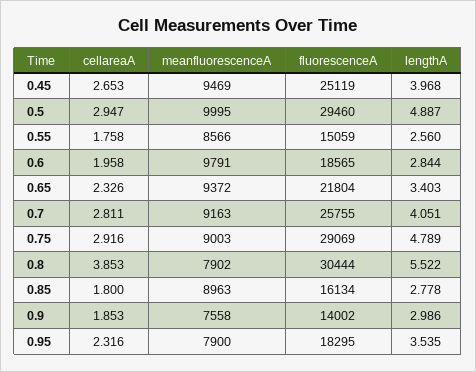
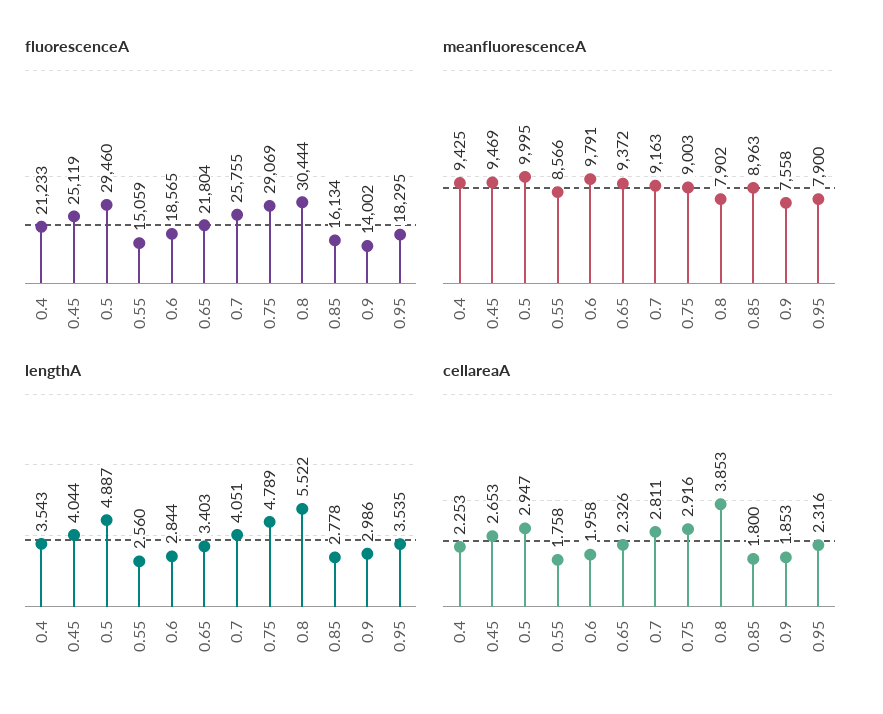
  {
    "cellareaA": {
      "0.45": 2.653,
      "0.5": 2.947,
      "0.55": 1.758,
      "0.6": 1.958,
      "0.65": 2.326,
      "0.7": 2.811,
      "0.75": 2.916,
      "0.8": 3.853,
      "0.85": 1.8,
      "0.9": 1.853,
-     "0.95": 2.316
+     "0.95": 2.316,
+     "0.4": 2.253
    },
    "meanfluorescenceA": {
      "0.45": 9469,
      "0.5": 9995,
      "0.55": 8566,
      "0.6": 9791,
      "0.65": 9372,
      "0.7": 9163,
      "0.75": 9003,
      "0.8": 7902,
      "0.85": 8963,
      "0.9": 7558,
-     "0.95": 7900
+     "0.95": 7900,
+     "0.4": 9425
    },
    "fluorescenceA": {
      "0.45": 25119,
      "0.5": 29460,
      "0.55": 15059,
      "0.6": 18565,
      "0.65": 21804,
      "0.7": 25755,
      "0.75": 29069,
      "0.8": 30444,
      "0.85": 16134,
      "0.9": 14002,
-     "0.95": 18295
+     "0.95": 18295,
+     "0.4": 21233
    },
    "lengthA": {
-     "0.45": 3.968,
+     "0.45": 4.044,
      "0.5": 4.887,
      "0.55": 2.56,
      "0.6": 2.844,
      "0.65": 3.403,
      "0.7": 4.051,
      "0.75": 4.789,
      "0.8": 5.522,
      "0.85": 2.778,
      "0.9": 2.986,
-     "0.95": 3.535
+     "0.95": 3.535,
+     "0.4": 3.543
    }
  }

